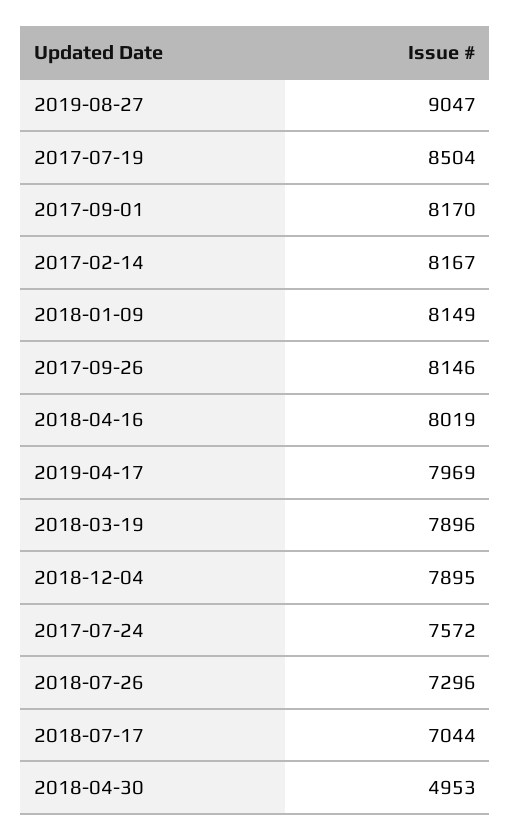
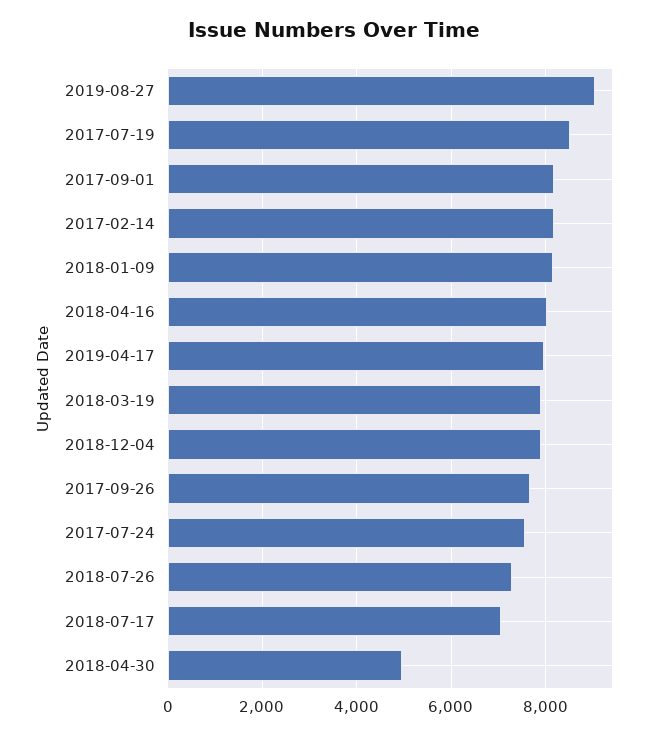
  {
    "2019-08-27": 9047,
    "2017-07-19": 8504,
    "2017-09-01": 8170,
    "2017-02-14": 8167,
    "2018-01-09": 8149,
-   "2017-09-26": 8146,
+   "2017-09-26": 7600,
    "2018-04-16": 8019,
    "2019-04-17": 7969,
    "2018-03-19": 7896,
    "2018-12-04": 7895,
    "2017-07-24": 7572,
    "2018-07-26": 7296,
    "2018-07-17": 7044,
    "2018-04-30": 4953
  }

